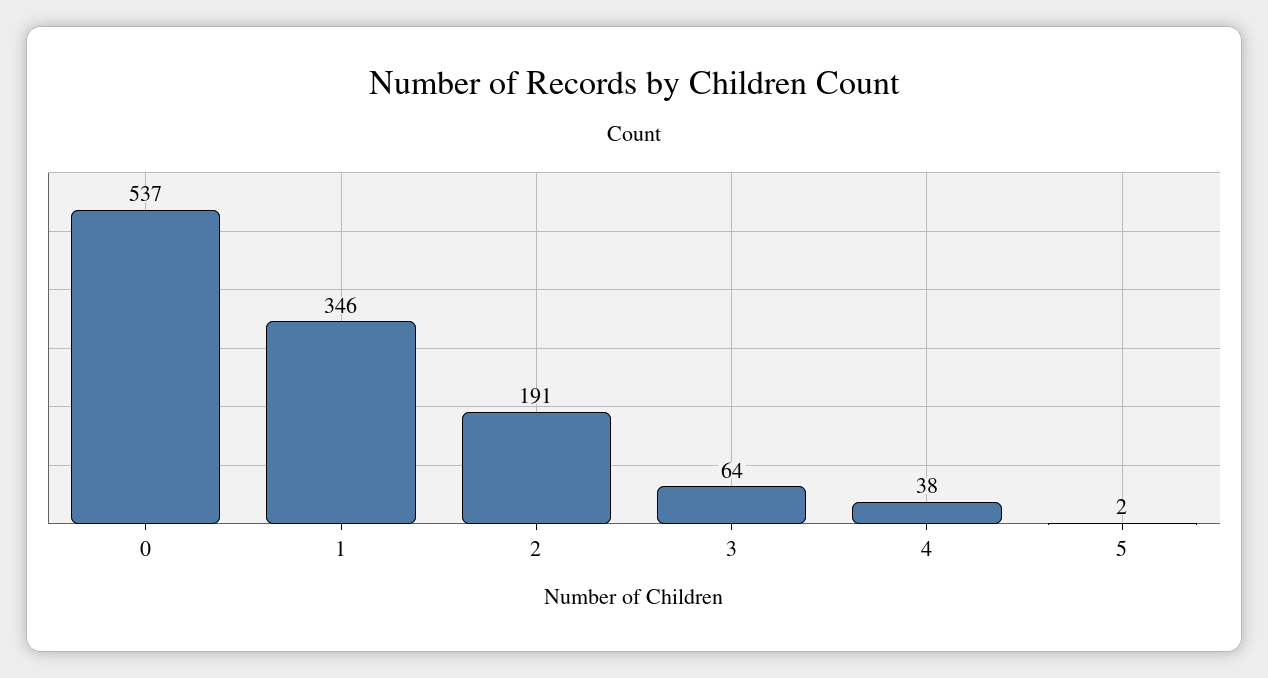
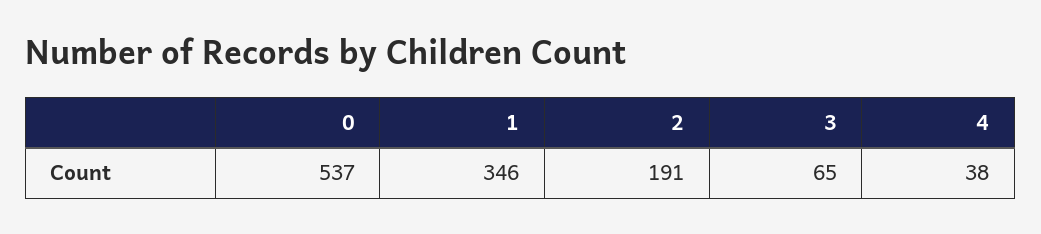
  {
    "0": 537,
    "1": 346,
    "2": 191,
-   "3": 64,
+   "3": 65,
-   "4": 38,
+   "4": 38
-   "5": 2
  }

